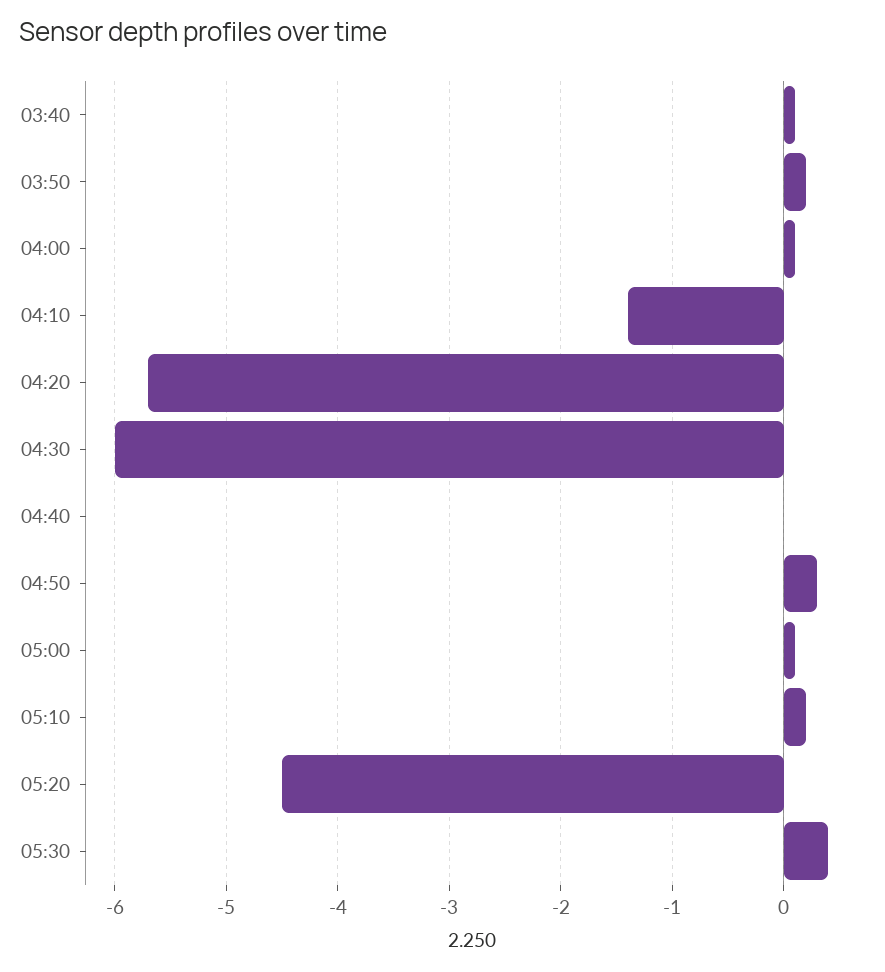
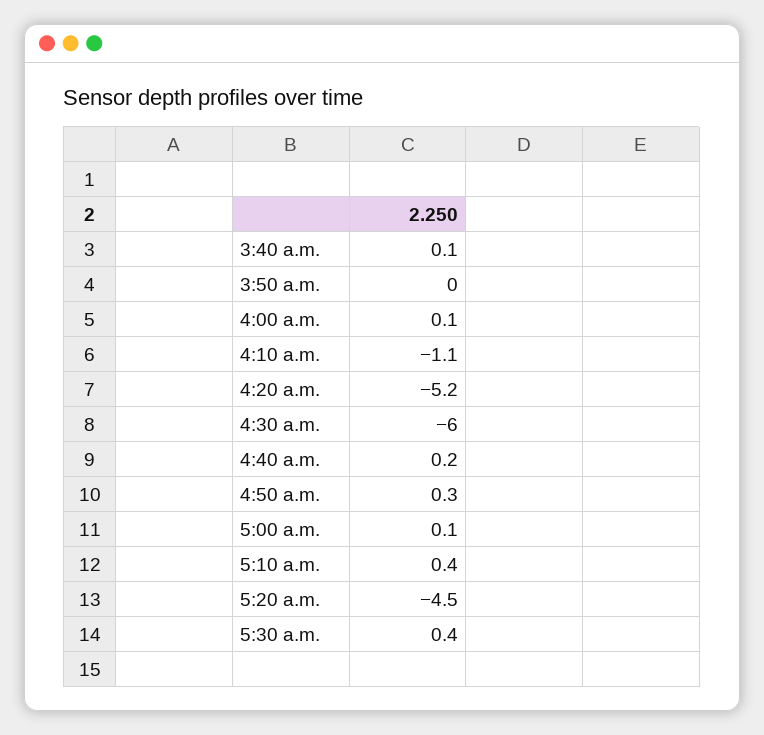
  {
    "03:40": 0.1,
-   "03:50": 0.2,
+   "03:50": 0,
    "04:00": 0.1,
-   "04:10": -1.4,
+   "04:10": -1.1,
-   "04:20": -5.7,
+   "04:20": -5.2,
    "04:30": -6,
-   "04:40": 0,
+   "04:40": 0.2,
    "04:50": 0.3,
    "05:00": 0.1,
-   "05:10": 0.2,
+   "05:10": 0.4,
    "05:20": -4.5,
    "05:30": 0.4
  }

